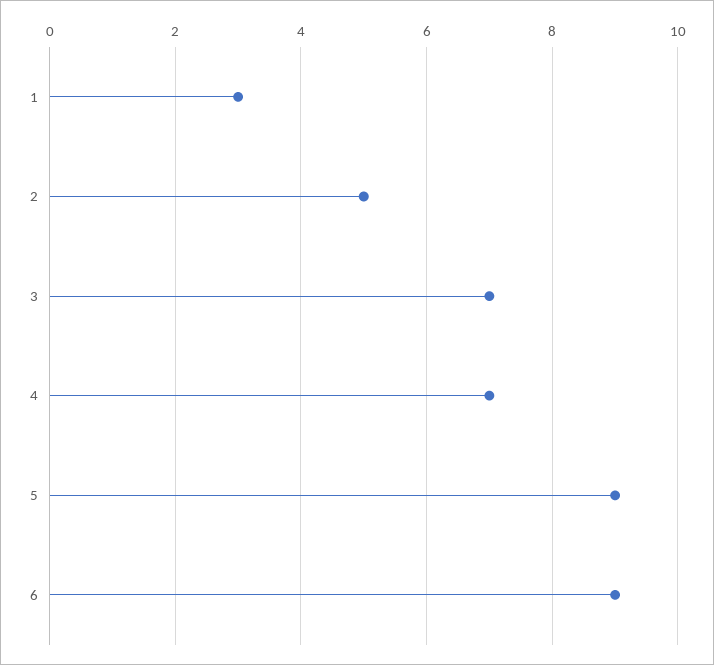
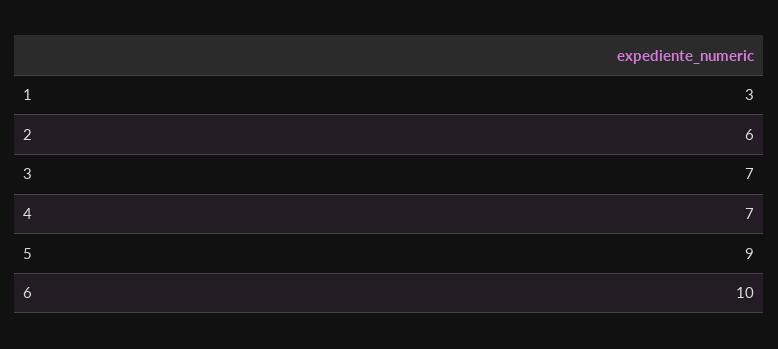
  {
    "1": 3,
-   "2": 5,
+   "2": 6,
    "3": 7,
    "4": 7,
    "5": 9,
-   "6": 9
+   "6": 10
  }

